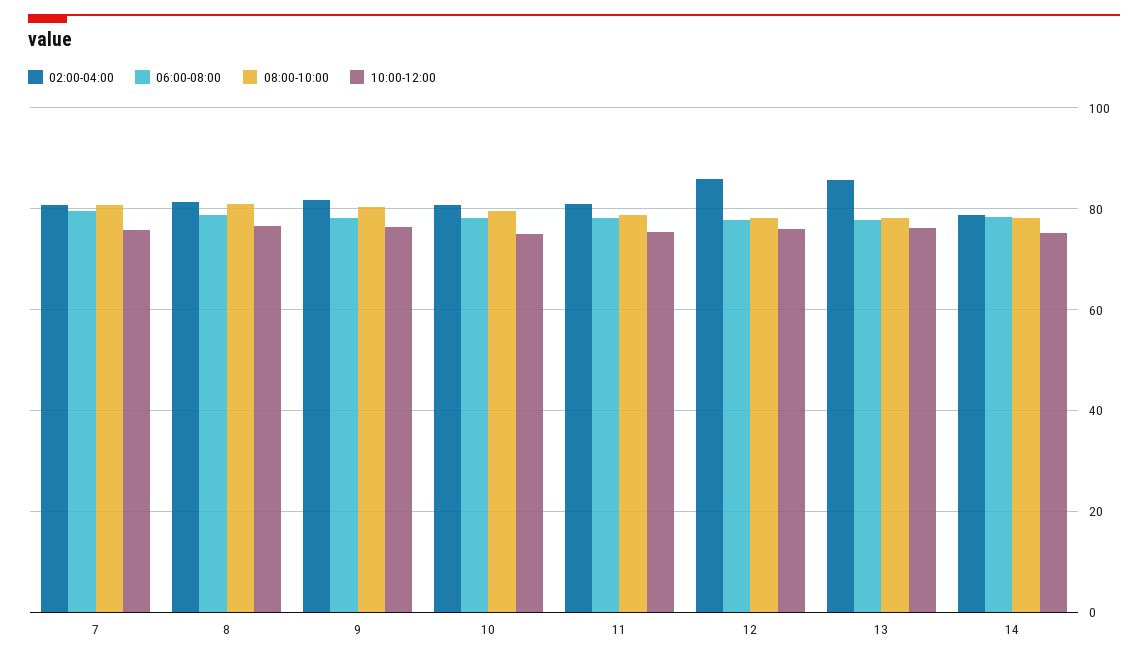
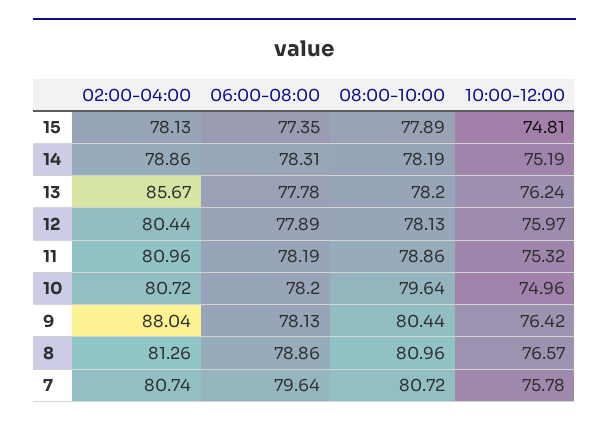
  {
    "02:00-04:00": {
      "7": 80.74,
      "8": 81.26,
-     "9": 82,
+     "9": 88.04,
      "10": 80.72,
      "11": 80.96,
-     "12": 86,
+     "12": 80.44,
      "13": 85.67,
-     "14": 78.86
+     "14": 78.86,
+     "15": 78.13
    },
    "06:00-08:00": {
      "7": 79.64,
      "8": 78.86,
      "9": 78.13,
      "10": 78.2,
      "11": 78.19,
      "12": 77.89,
      "13": 77.78,
-     "14": 78.31
+     "14": 78.31,
+     "15": 77.35
    },
    "08:00-10:00": {
      "7": 80.72,
      "8": 80.96,
      "9": 80.44,
      "10": 79.64,
      "11": 78.86,
      "12": 78.13,
      "13": 78.2,
-     "14": 78.19
+     "14": 78.19,
+     "15": 77.89
    },
    "10:00-12:00": {
      "7": 75.78,
      "8": 76.57,
      "9": 76.42,
      "10": 74.96,
      "11": 75.32,
      "12": 75.97,
      "13": 76.24,
-     "14": 75.19
+     "14": 75.19,
+     "15": 74.81
    }
  }

